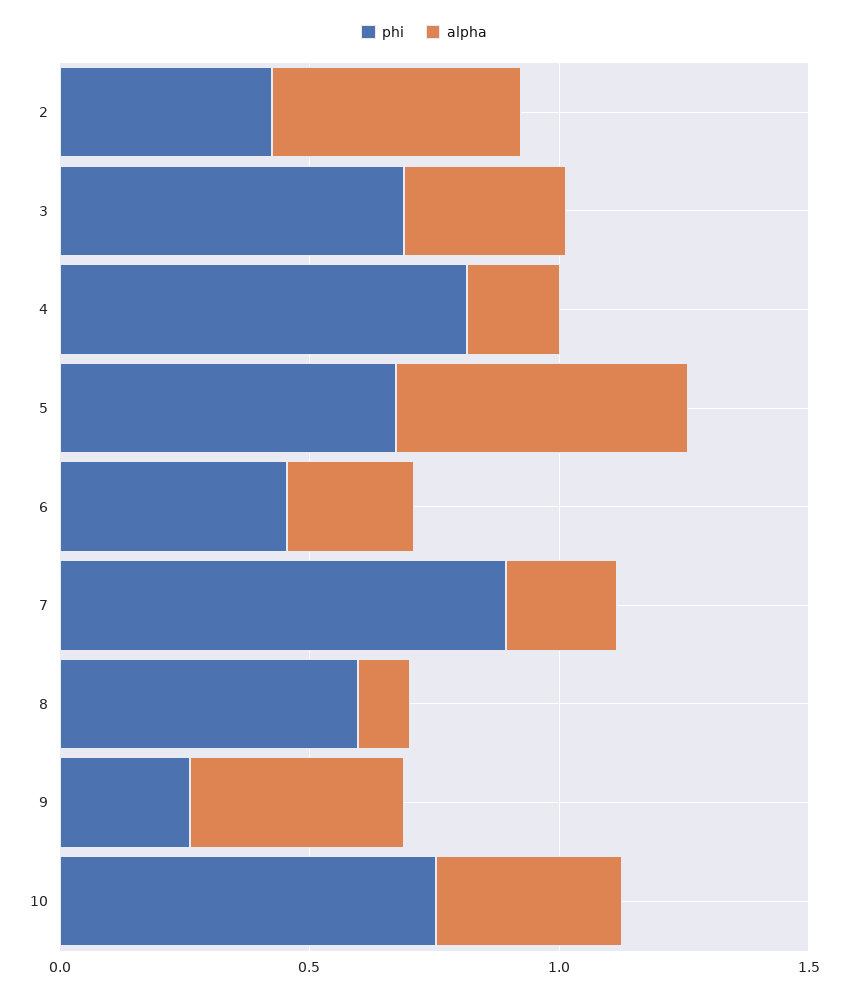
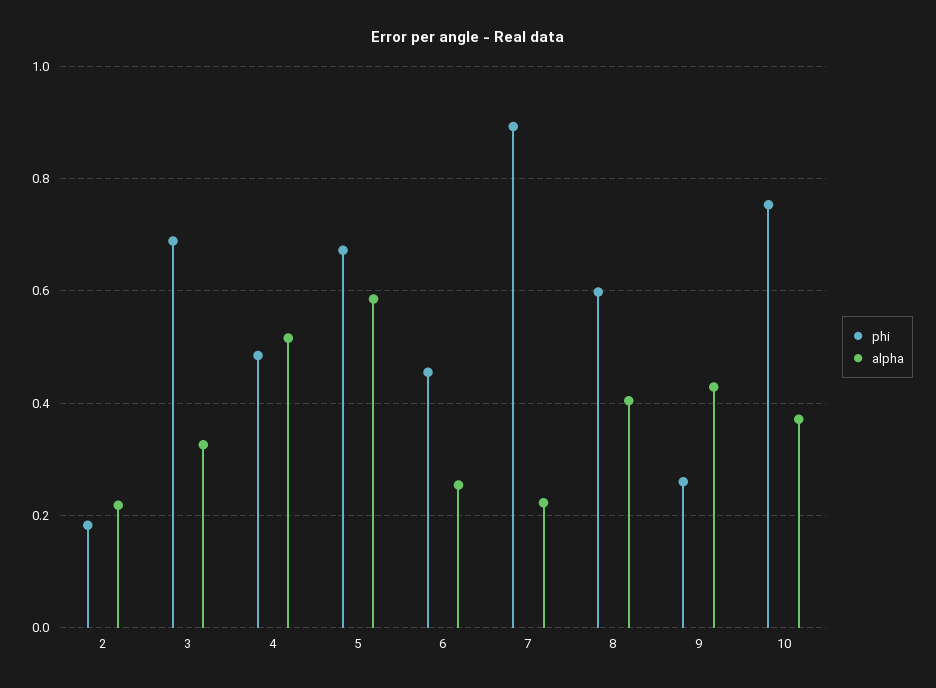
  {
    "phi": {
-     "2": 0.4,
+     "2": 0.18,
      "3": 0.68,
-     "4": 0.8,
+     "4": 0.48,
      "5": 0.68,
      "6": 0.46,
      "7": 0.9,
      "8": 0.6,
      "9": 0.26,
      "10": 0.76
    },
    "alpha": {
-     "2": 0.5,
+     "2": 0.22,
      "3": 0.32,
-     "4": 0.2,
+     "4": 0.52,
      "5": 0.58,
      "6": 0.26,
      "7": 0.22,
-     "8": 0.1,
+     "8": 0.4,
      "9": 0.42,
      "10": 0.38
    }
  }

